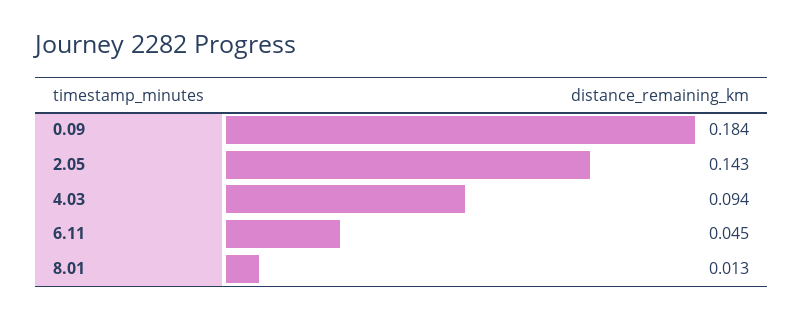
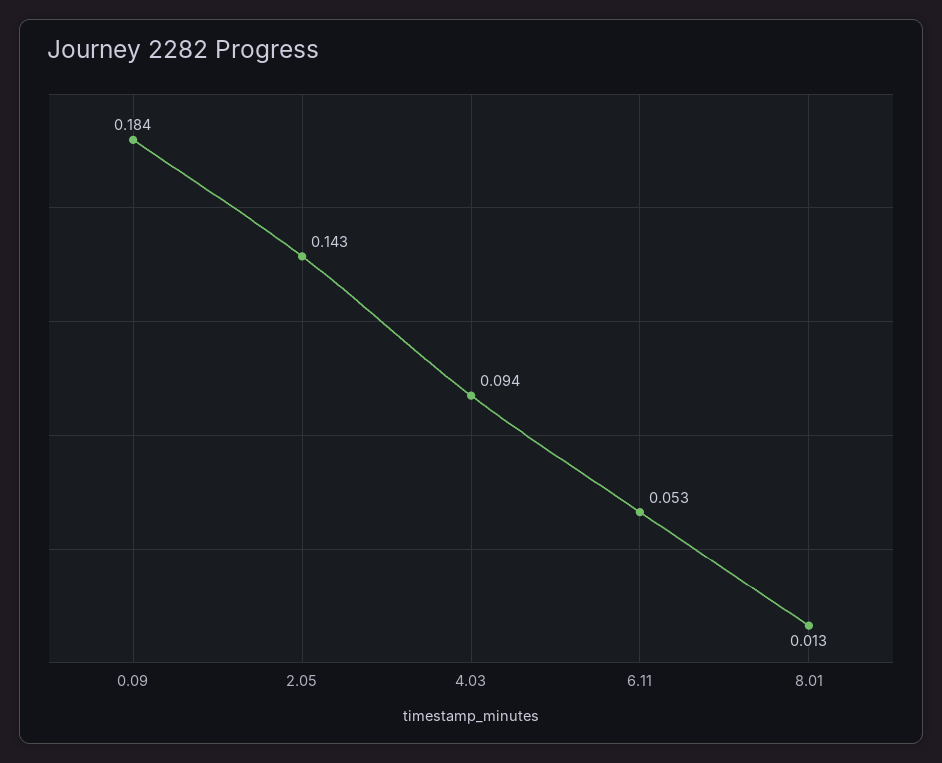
  {
    "0.09": 0.184,
    "2.05": 0.143,
    "4.03": 0.094,
-   "6.11": 0.045,
+   "6.11": 0.053,
    "8.01": 0.013
  }

